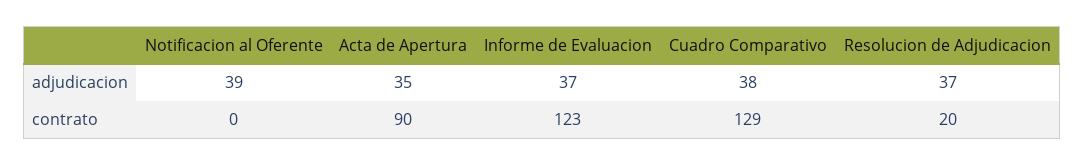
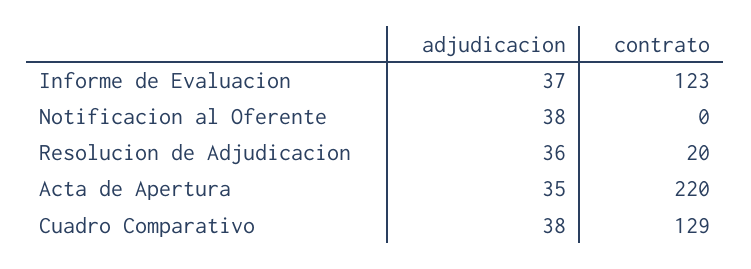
  {
    "Notificacion al Oferente": {
-     "adjudicacion": 39,
+     "adjudicacion": 38,
      "contrato": 0
    },
    "Acta de Apertura": {
      "adjudicacion": 35,
-     "contrato": 90
+     "contrato": 220
    },
    "Informe de Evaluacion": {
      "adjudicacion": 37,
      "contrato": 123
    },
    "Cuadro Comparativo": {
      "adjudicacion": 38,
      "contrato": 129
    },
    "Resolucion de Adjudicacion": {
-     "adjudicacion": 37,
+     "adjudicacion": 36,
      "contrato": 20
    }
  }

